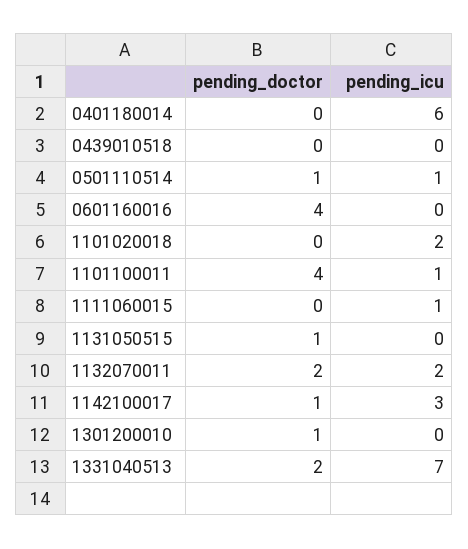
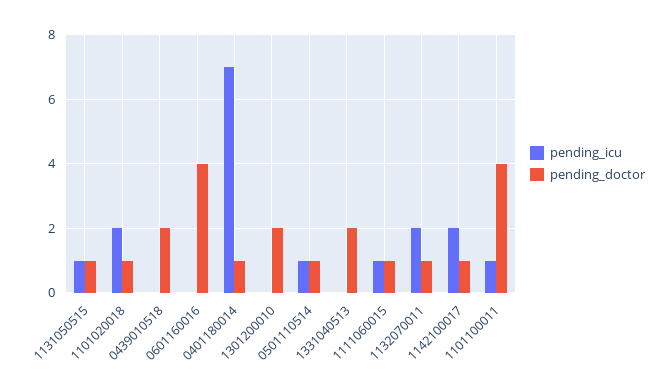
  {
    "pending_doctor": {
-     "0401180014": 0,
+     "0401180014": 1,
-     "0439010518": 0,
+     "0439010518": 2,
      "0501110514": 1,
      "0601160016": 4,
-     "1101020018": 0,
+     "1101020018": 1,
      "1101100011": 4,
-     "1111060015": 0,
+     "1111060015": 1,
      "1131050515": 1,
-     "1132070011": 2,
+     "1132070011": 1,
      "1142100017": 1,
-     "1301200010": 1,
+     "1301200010": 2,
      "1331040513": 2
    },
    "pending_icu": {
-     "0401180014": 6,
+     "0401180014": 7,
      "0439010518": 0,
      "0501110514": 1,
      "0601160016": 0,
      "1101020018": 2,
      "1101100011": 1,
      "1111060015": 1,
-     "1131050515": 0,
+     "1131050515": 1,
      "1132070011": 2,
-     "1142100017": 3,
+     "1142100017": 2,
      "1301200010": 0,
-     "1331040513": 7
+     "1331040513": 0
    }
  }

